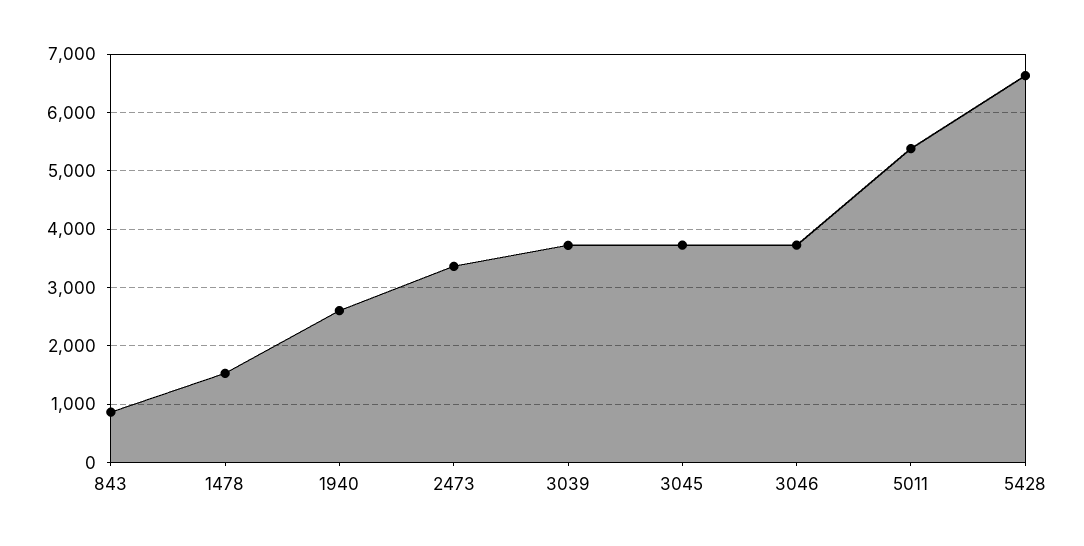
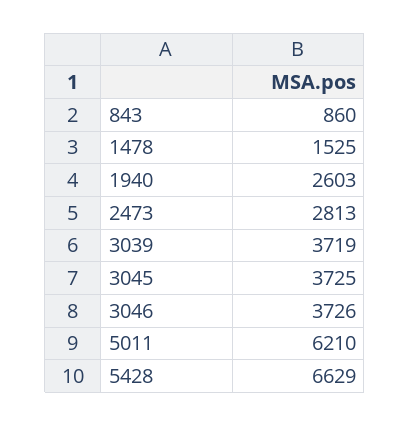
  {
    "843": 860,
    "1478": 1525,
    "1940": 2603,
-   "2473": 3400,
+   "2473": 2813,
    "3039": 3719,
    "3045": 3725,
    "3046": 3726,
-   "5011": 5400,
+   "5011": 6210,
    "5428": 6629
  }

